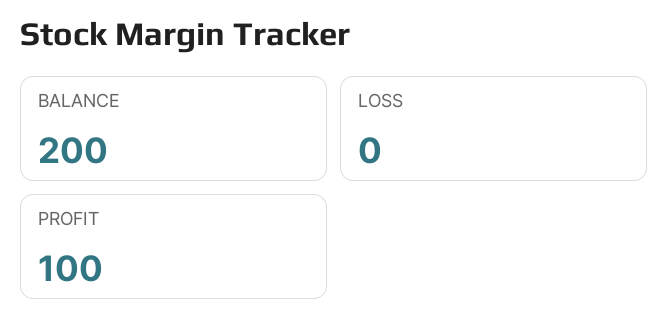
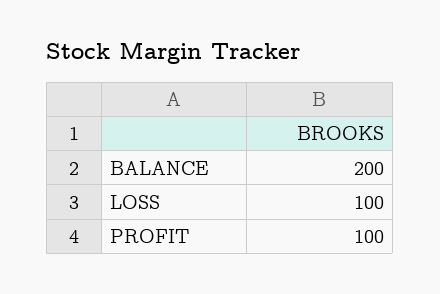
  {
    "BALANCE": 200,
-   "LOSS": 0,
+   "LOSS": 100,
    "PROFIT": 100
  }

